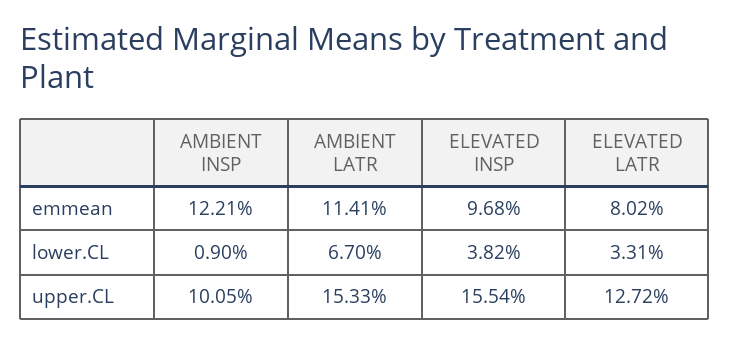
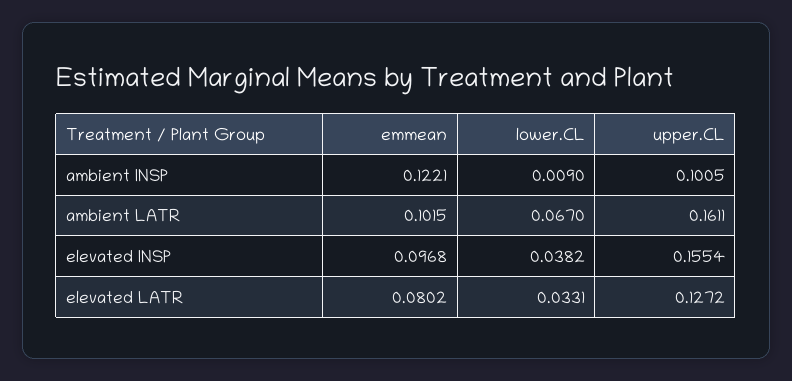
  {
    "AMBIENT INSP": {
      "emmean": 0.1221,
      "lower.CL": 0.009,
      "upper.CL": 0.1005
    },
    "AMBIENT LATR": {
-     "emmean": 0.1141,
+     "emmean": 0.1015,
      "lower.CL": 0.067,
-     "upper.CL": 0.1533
+     "upper.CL": 0.1611
    },
    "ELEVATED INSP": {
      "emmean": 0.0968,
      "lower.CL": 0.0382,
      "upper.CL": 0.1554
    },
    "ELEVATED LATR": {
      "emmean": 0.0802,
      "lower.CL": 0.0331,
      "upper.CL": 0.1272
    }
  }

